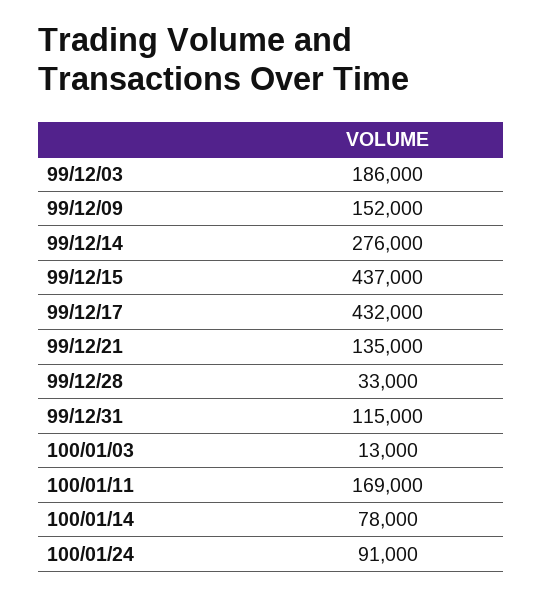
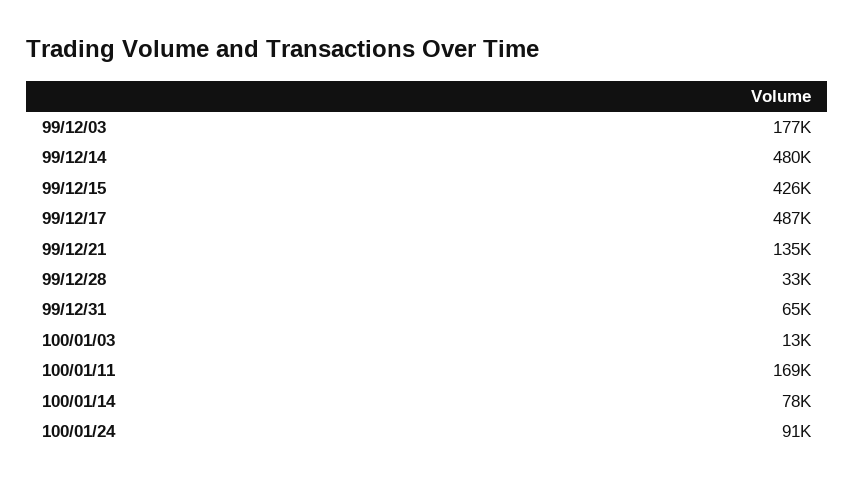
  {
-   "99/12/03": 186000,
+   "99/12/03": 177000,
-   "99/12/09": 152000,
-   "99/12/14": 276000,
+   "99/12/14": 480000,
-   "99/12/15": 437000,
+   "99/12/15": 426000,
-   "99/12/17": 432000,
+   "99/12/17": 487000,
    "99/12/21": 135000,
    "99/12/28": 33000,
-   "99/12/31": 115000,
+   "99/12/31": 65000,
    "100/01/03": 13000,
    "100/01/11": 169000,
    "100/01/14": 78000,
    "100/01/24": 91000
  }

